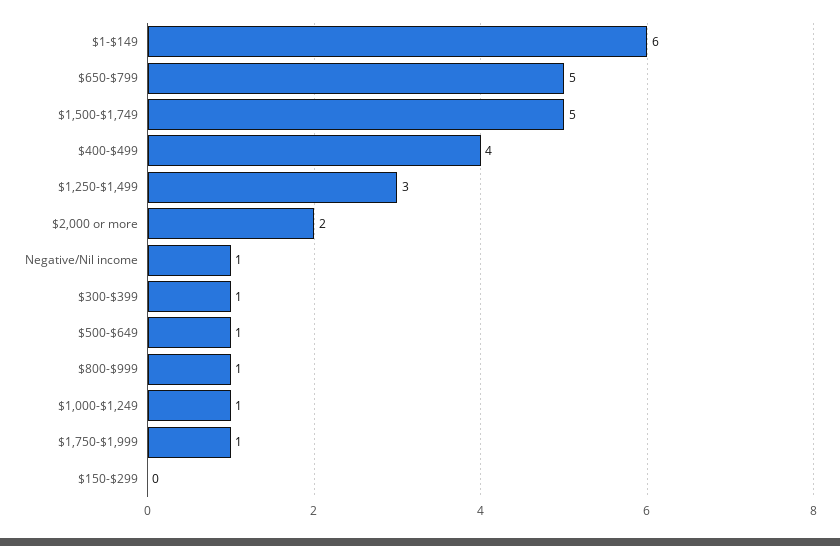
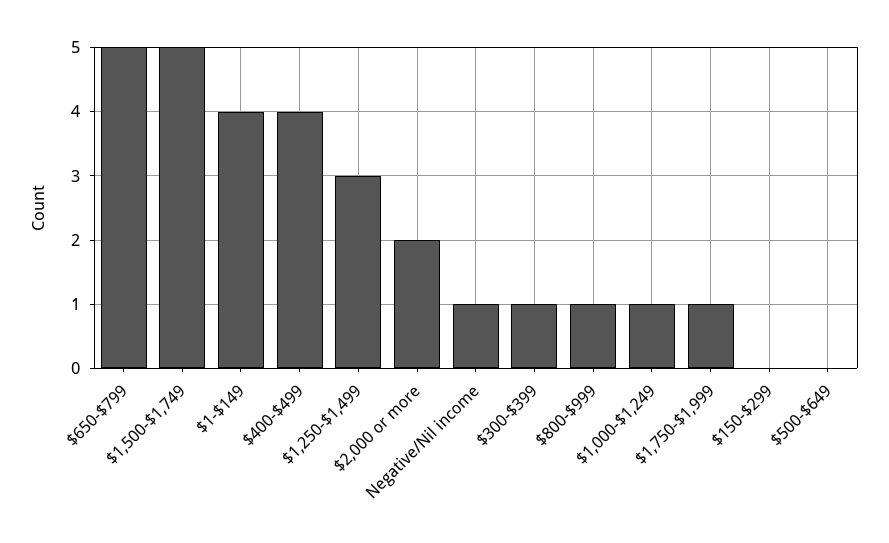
  {
-   "$1-$149": 6,
+   "$1-$149": 4,
    "$650-$799": 5,
    "$1,500-$1,749": 5,
    "$400-$499": 4,
    "$1,250-$1,499": 3,
    "$2,000 or more": 2,
    "Negative/Nil income": 1,
    "$300-$399": 1,
-   "$500-$649": 1,
+   "$500-$649": 0,
    "$800-$999": 1,
    "$1,000-$1,249": 1,
    "$1,750-$1,999": 1,
    "$150-$299": 0
  }

